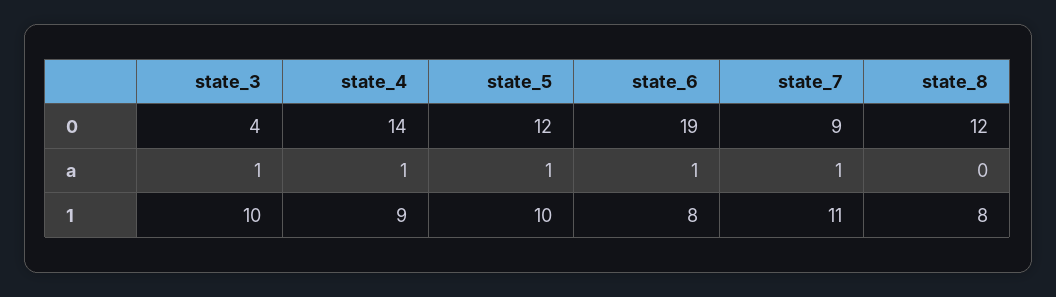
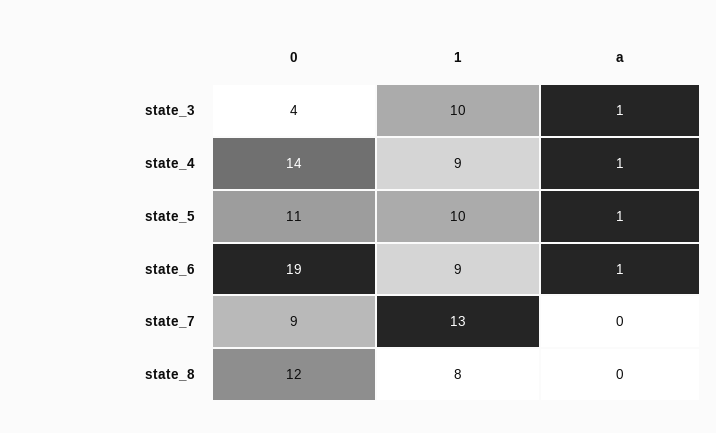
  {
    "state_3": {
      "0": 4,
      "a": 1,
      "1": 10
    },
    "state_4": {
      "0": 14,
      "a": 1,
      "1": 9
    },
    "state_5": {
-     "0": 12,
+     "0": 11,
      "a": 1,
      "1": 10
    },
    "state_6": {
      "0": 19,
      "a": 1,
-     "1": 8
+     "1": 9
    },
    "state_7": {
      "0": 9,
-     "a": 1,
+     "a": 0,
-     "1": 11
+     "1": 13
    },
    "state_8": {
      "0": 12,
      "a": 0,
      "1": 8
    }
  }

